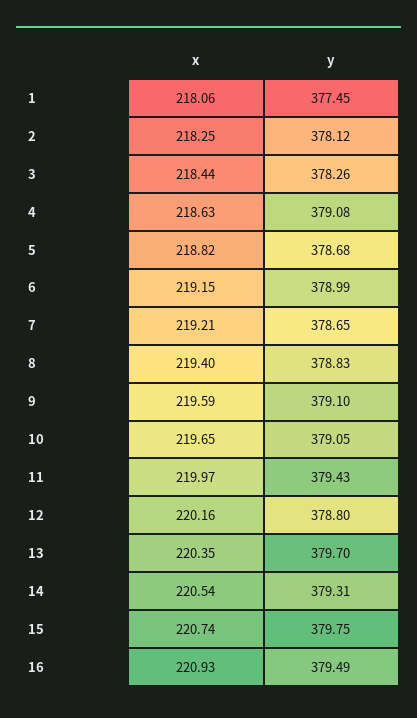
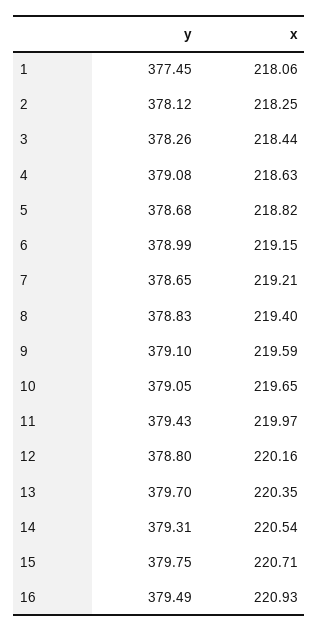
  {
    "x": {
      "1": 218.06,
      "2": 218.25,
      "3": 218.44,
      "4": 218.63,
      "5": 218.82,
      "6": 219.15,
      "7": 219.21,
      "8": 219.4,
      "9": 219.59,
      "10": 219.65,
      "11": 219.97,
      "12": 220.16,
      "13": 220.35,
      "14": 220.54,
-     "15": 220.74,
+     "15": 220.71,
      "16": 220.93
    },
    "y": {
      "1": 377.45,
      "2": 378.12,
      "3": 378.26,
      "4": 379.08,
      "5": 378.68,
      "6": 378.99,
      "7": 378.65,
      "8": 378.83,
      "9": 379.1,
      "10": 379.05,
      "11": 379.43,
      "12": 378.8,
      "13": 379.7,
      "14": 379.31,
      "15": 379.75,
      "16": 379.49
    }
  }

